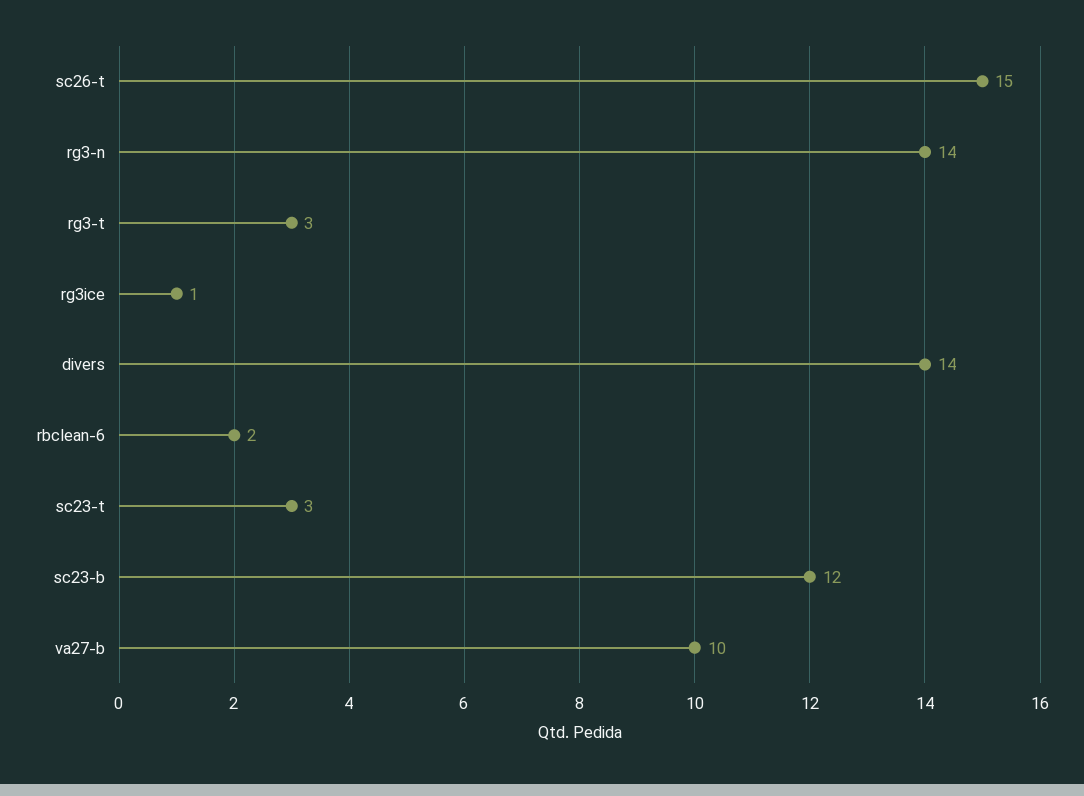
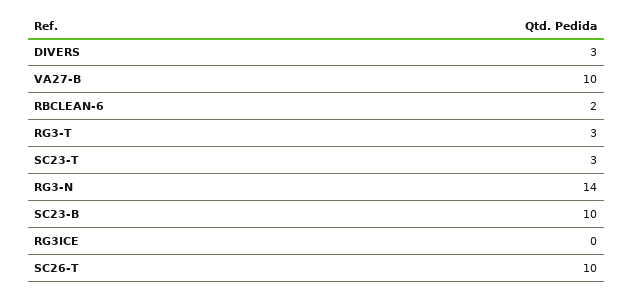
  {
-   "sc26-t": 15,
+   "sc26-t": 10,
    "rg3-n": 14,
    "rg3-t": 3,
-   "rg3ice": 1,
+   "rg3ice": 0,
-   "divers": 14,
+   "divers": 3,
    "rbclean-6": 2,
    "sc23-t": 3,
-   "sc23-b": 12,
+   "sc23-b": 10,
    "va27-b": 10
  }

